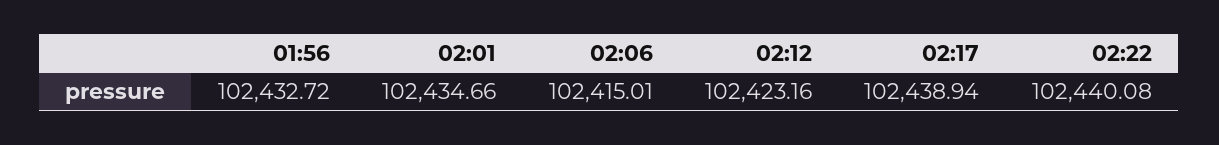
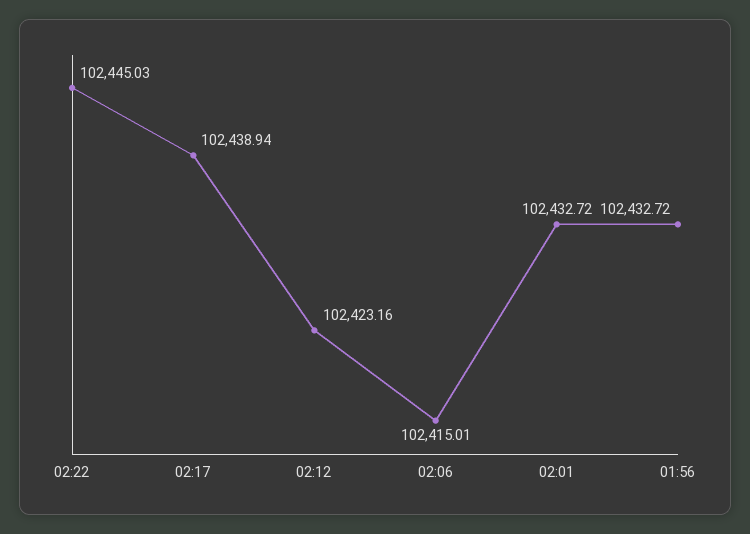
  {
    "01:56": 102432.72,
-   "02:01": 102434.66,
+   "02:01": 102432.72,
    "02:06": 102415.01,
    "02:12": 102423.16,
    "02:17": 102438.94,
-   "02:22": 102440.08
+   "02:22": 102445.03
  }

